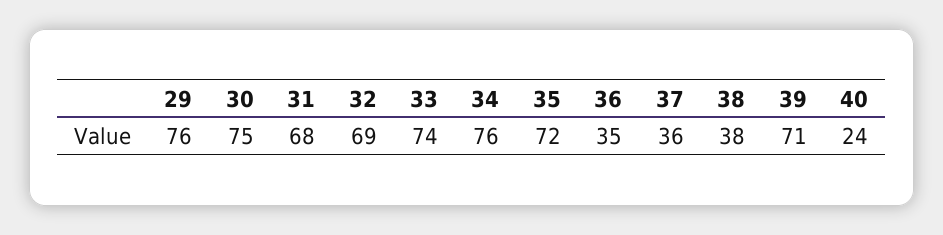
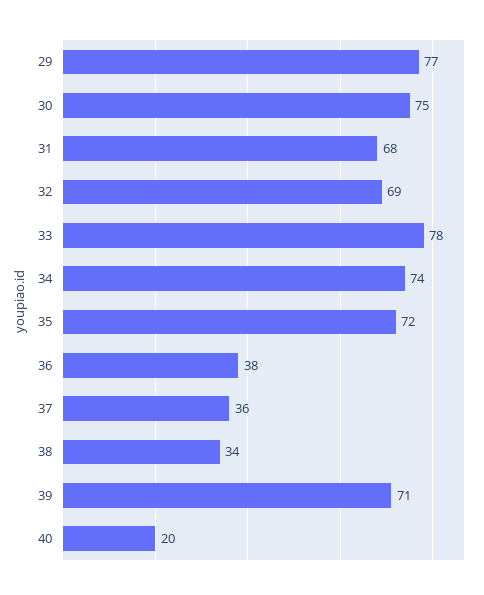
  {
-   "29": 76,
+   "29": 77,
    "30": 75,
    "31": 68,
    "32": 69,
-   "33": 74,
+   "33": 78,
-   "34": 76,
+   "34": 74,
    "35": 72,
-   "36": 35,
+   "36": 38,
    "37": 36,
-   "38": 38,
+   "38": 34,
    "39": 71,
-   "40": 24
+   "40": 20
  }

